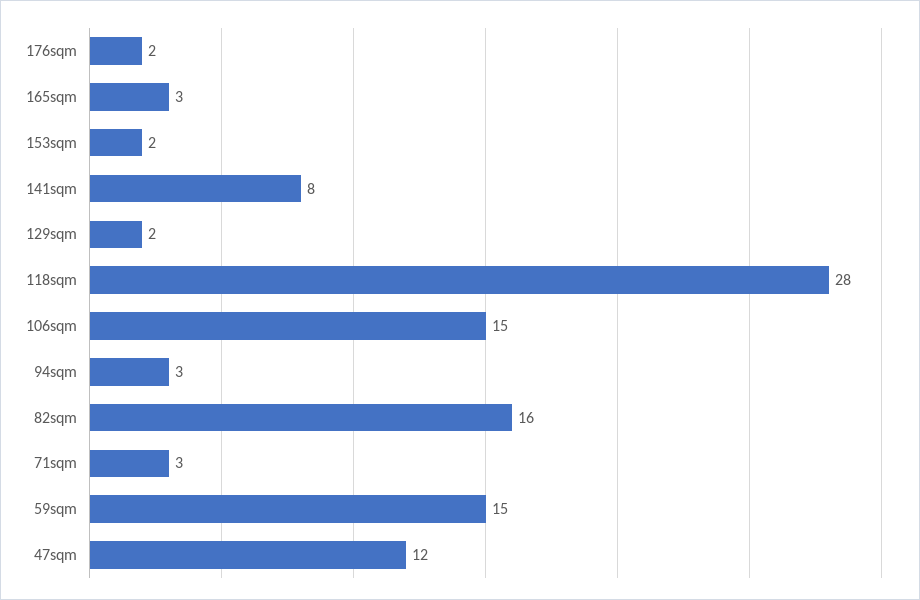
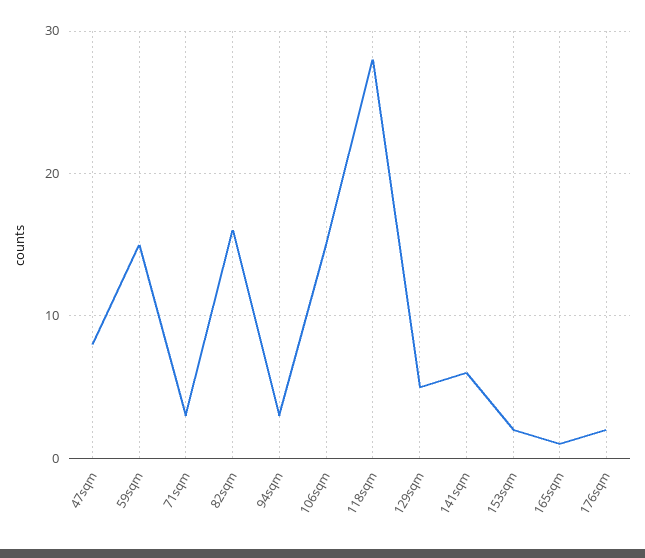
  {
    "176sqm": 2,
-   "165sqm": 3,
+   "165sqm": 1,
    "153sqm": 2,
-   "141sqm": 8,
+   "141sqm": 6,
-   "129sqm": 2,
+   "129sqm": 5,
    "118sqm": 28,
    "106sqm": 15,
    "94sqm": 3,
    "82sqm": 16,
    "71sqm": 3,
    "59sqm": 15,
-   "47sqm": 12
+   "47sqm": 8
  }

